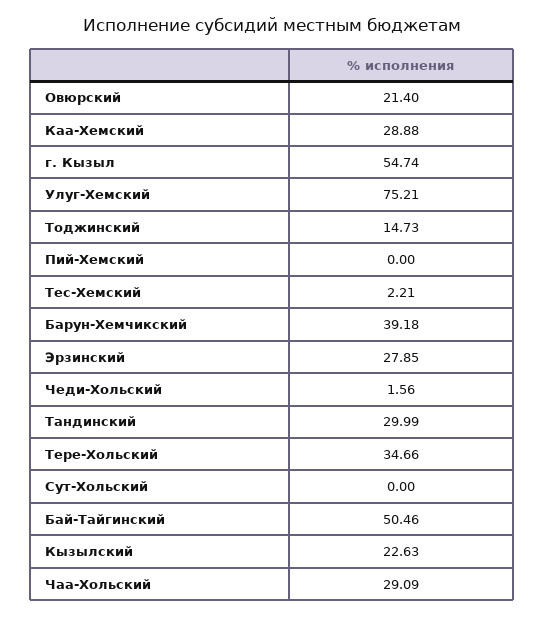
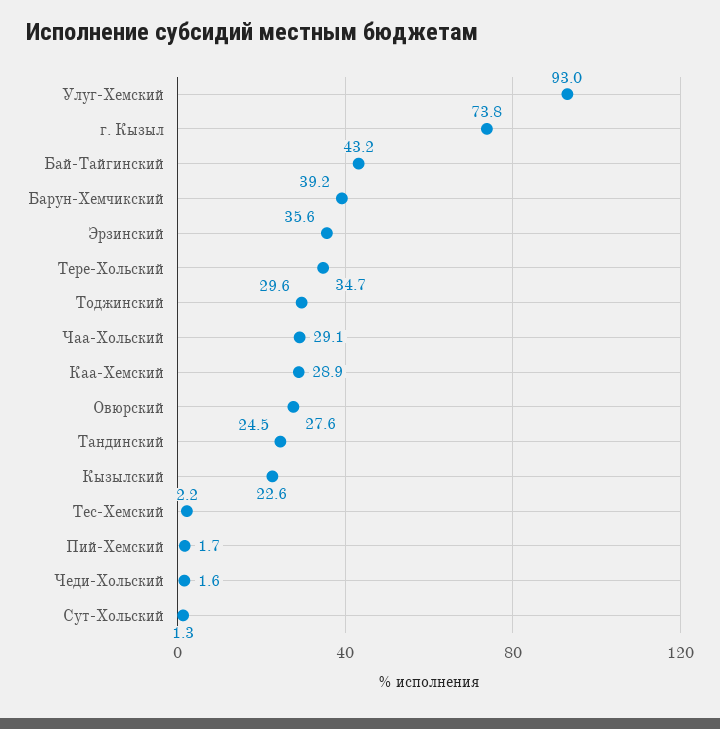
  {
-   "Овюрский": 21.4,
+   "Овюрский": 27.6,
    "Каа-Хемский": 28.88,
-   "г. Кызыл": 54.74,
+   "г. Кызыл": 73.8,
-   "Улуг-Хемский": 75.21,
+   "Улуг-Хемский": 93,
-   "Тоджинский": 14.73,
+   "Тоджинский": 29.6,
-   "Пий-Хемский": 0,
+   "Пий-Хемский": 1.7,
    "Тес-Хемский": 2.21,
    "Барун-Хемчикский": 39.18,
-   "Эрзинский": 27.85,
+   "Эрзинский": 35.6,
    "Чеди-Хольский": 1.56,
-   "Тандинский": 29.99,
+   "Тандинский": 24.5,
    "Тере-Хольский": 34.66,
-   "Сут-Хольский": 0,
+   "Сут-Хольский": 1.3,
-   "Бай-Тайгинский": 50.46,
+   "Бай-Тайгинский": 43.2,
    "Кызылский": 22.63,
    "Чаа-Хольский": 29.09
  }

